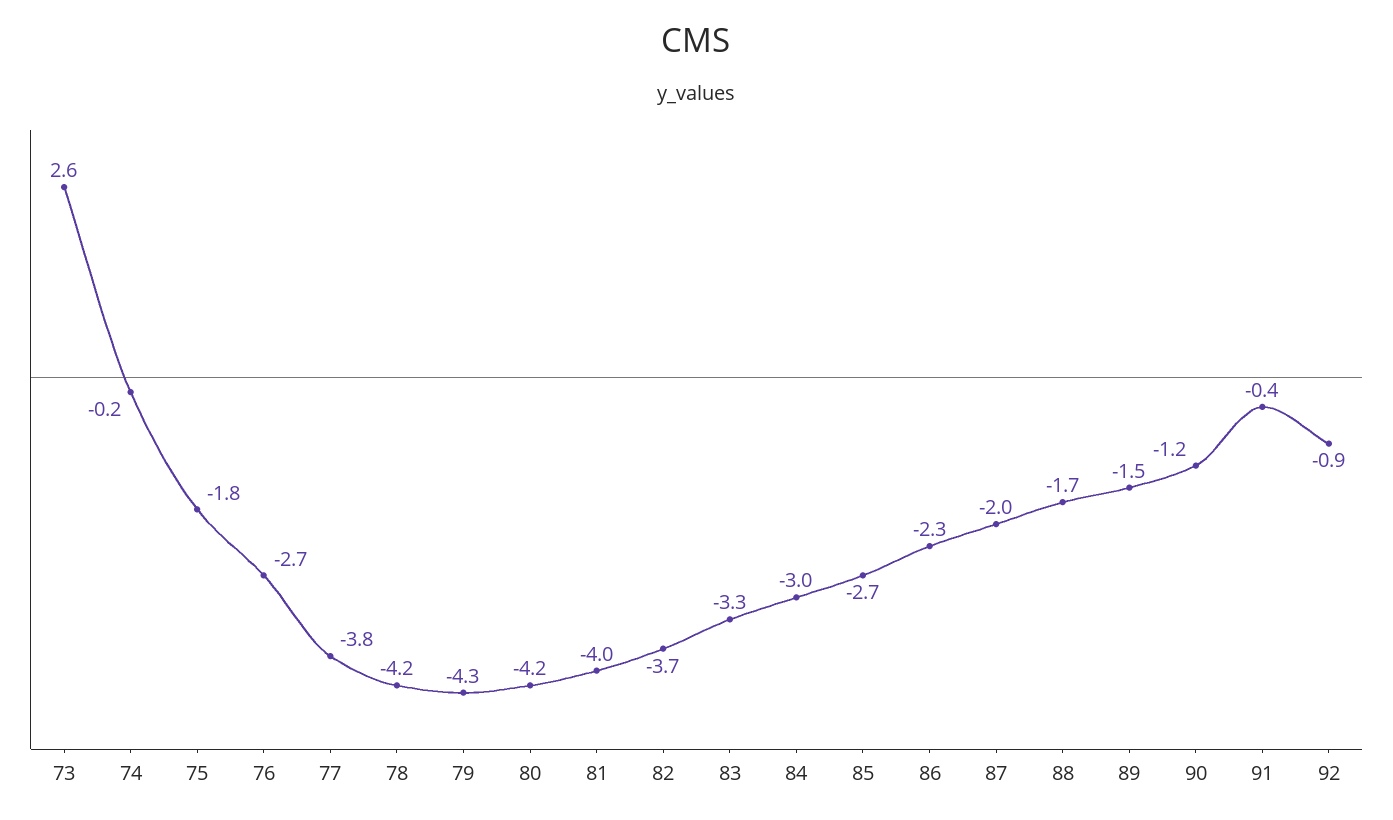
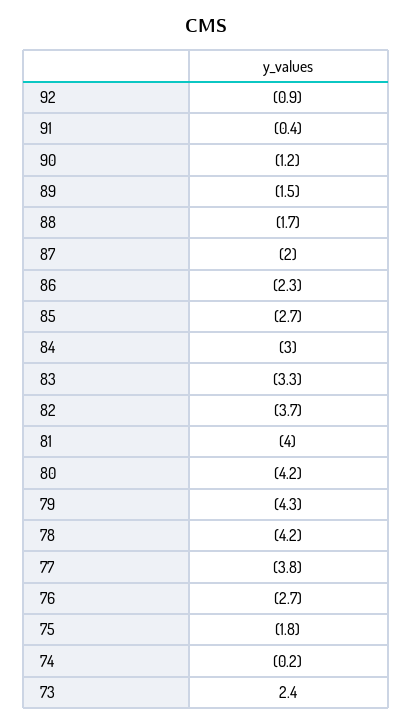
  {
-   "73": 2.6,
+   "73": 2.4,
    "74": -0.2,
    "75": -1.8,
    "76": -2.7,
    "77": -3.8,
    "78": -4.2,
    "79": -4.3,
    "80": -4.2,
    "81": -4,
    "82": -3.7,
    "83": -3.3,
    "84": -3,
    "85": -2.7,
    "86": -2.3,
    "87": -2,
    "88": -1.7,
    "89": -1.5,
    "90": -1.2,
    "91": -0.4,
    "92": -0.9
  }

